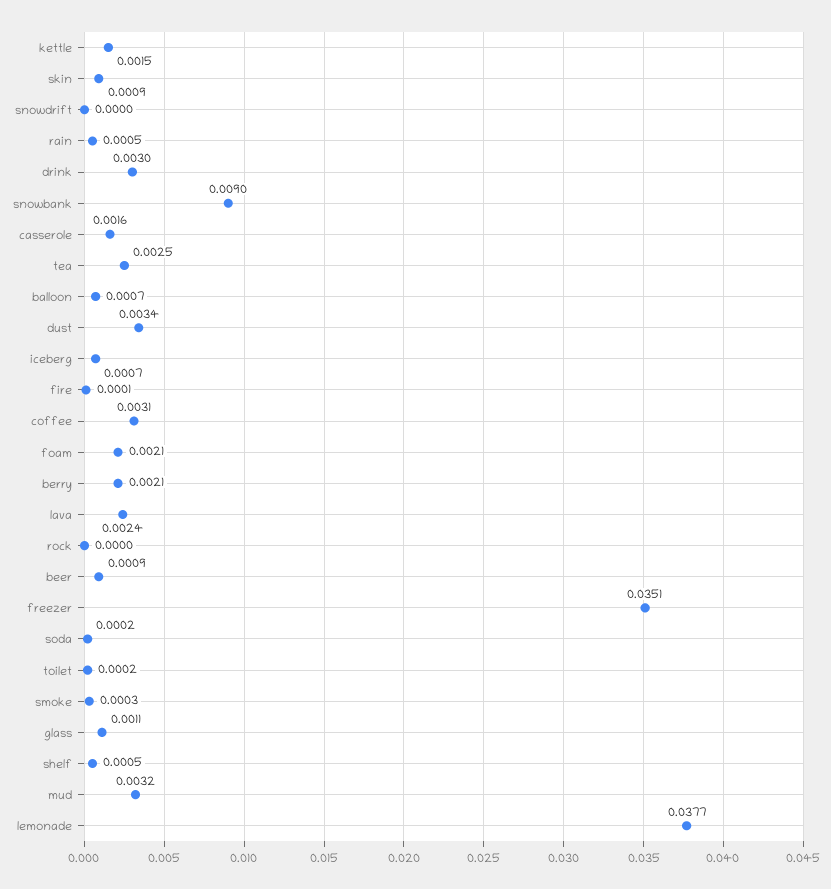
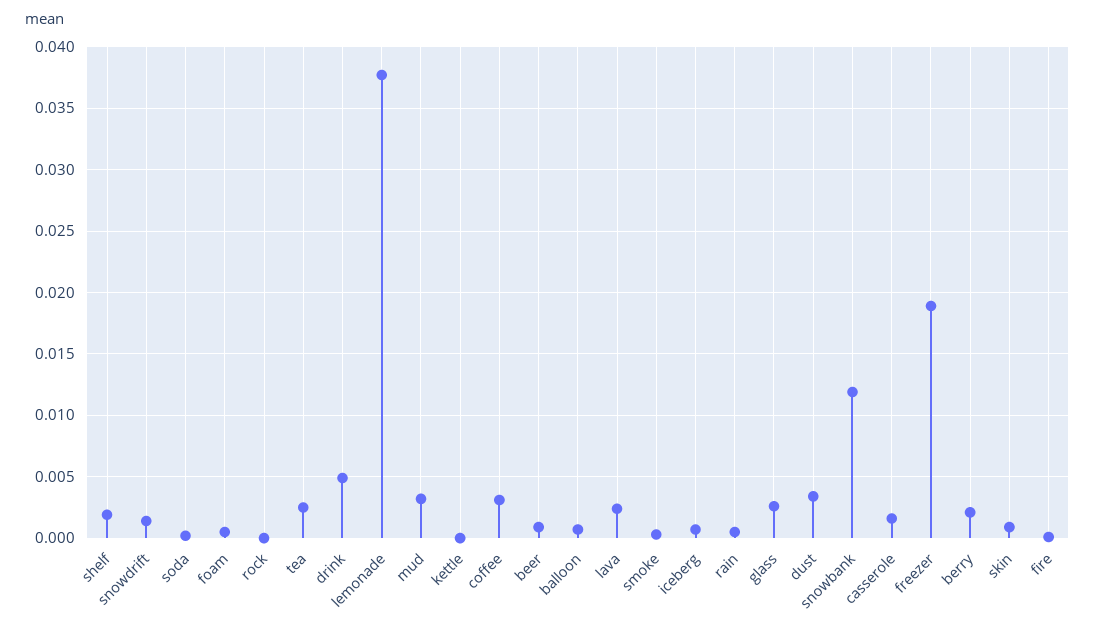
  {
-   "kettle": 0.0015,
+   "kettle": 0,
    "skin": 0.0009,
-   "snowdrift": 0,
+   "snowdrift": 0.0015,
    "rain": 0.0005,
-   "drink": 0.003,
+   "drink": 0.005,
-   "snowbank": 0.009,
+   "snowbank": 0.012,
    "casserole": 0.0016,
    "tea": 0.0025,
    "balloon": 0.0007,
    "dust": 0.0034,
    "iceberg": 0.0007,
    "fire": 0.0001,
    "coffee": 0.0031,
-   "foam": 0.0021,
+   "foam": 0.0005,
    "berry": 0.0021,
    "lava": 0.0024,
    "rock": 0,
    "beer": 0.0009,
-   "freezer": 0.0351,
+   "freezer": 0.019,
    "soda": 0.0002,
-   "toilet": 0.0002,
    "smoke": 0.0003,
-   "glass": 0.0011,
+   "glass": 0.0025,
-   "shelf": 0.0005,
+   "shelf": 0.002,
    "mud": 0.0032,
    "lemonade": 0.0377
  }

